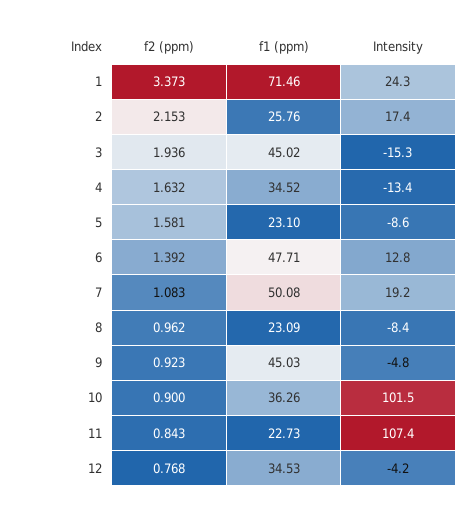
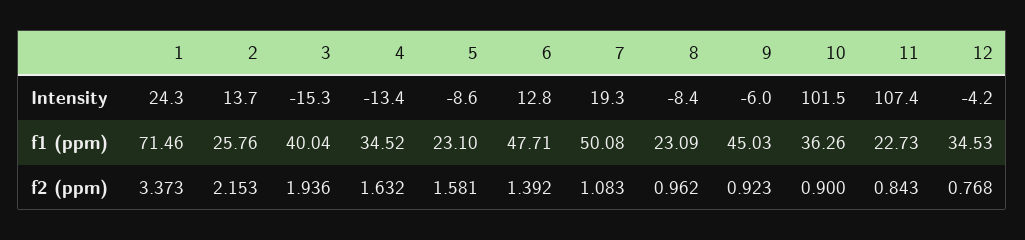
  {
    "f2 (ppm)": {
      "1": 3.373,
      "2": 2.153,
      "3": 1.936,
      "4": 1.632,
      "5": 1.581,
      "6": 1.392,
      "7": 1.083,
      "8": 0.962,
      "9": 0.923,
      "10": 0.9,
      "11": 0.843,
      "12": 0.768
    },
    "f1 (ppm)": {
      "1": 71.46,
      "2": 25.76,
-     "3": 45.02,
+     "3": 40.04,
      "4": 34.52,
      "5": 23.1,
      "6": 47.71,
      "7": 50.08,
      "8": 23.09,
      "9": 45.03,
      "10": 36.26,
      "11": 22.73,
      "12": 34.53
    },
    "Intensity": {
      "1": 24.3,
-     "2": 17.4,
+     "2": 13.7,
      "3": -15.3,
      "4": -13.4,
      "5": -8.6,
      "6": 12.8,
-     "7": 19.2,
+     "7": 19.3,
      "8": -8.4,
-     "9": -4.8,
+     "9": -6,
      "10": 101.5,
      "11": 107.4,
      "12": -4.2
    }
  }

